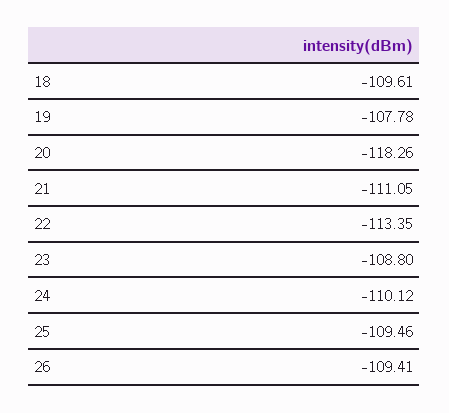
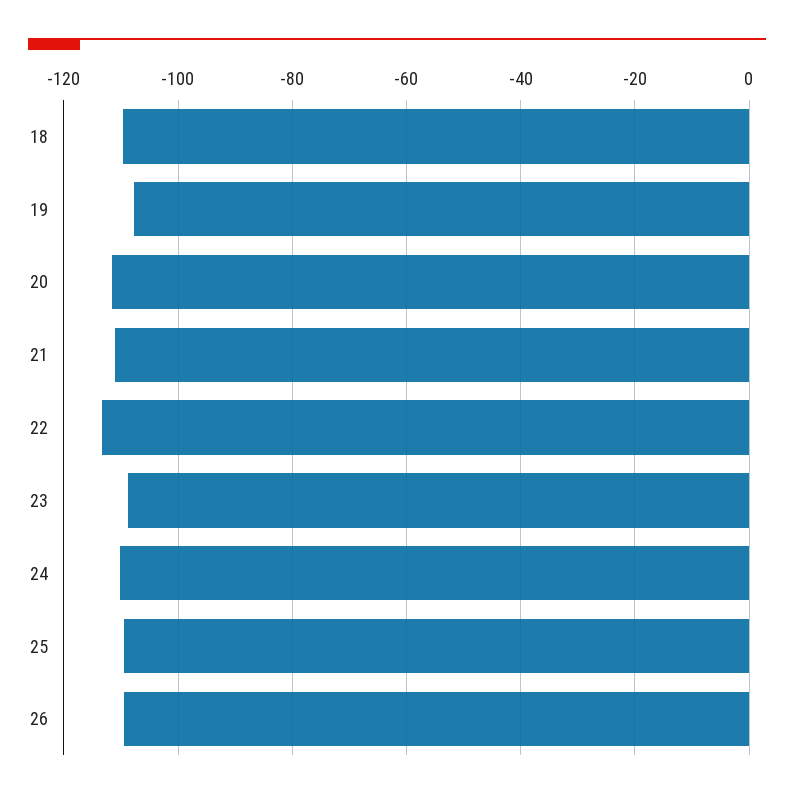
  {
    "18": -109.61,
    "19": -107.78,
-   "20": -118.26,
+   "20": -112,
    "21": -111.05,
    "22": -113.35,
    "23": -108.8,
    "24": -110.12,
    "25": -109.46,
    "26": -109.41
  }

